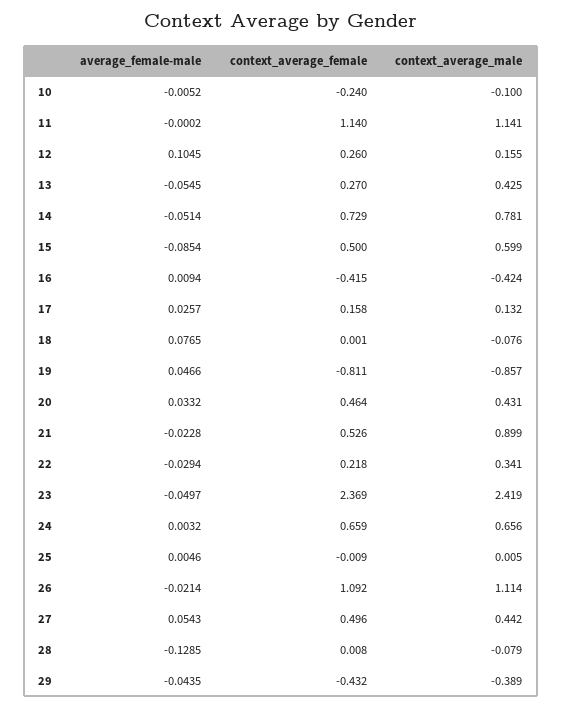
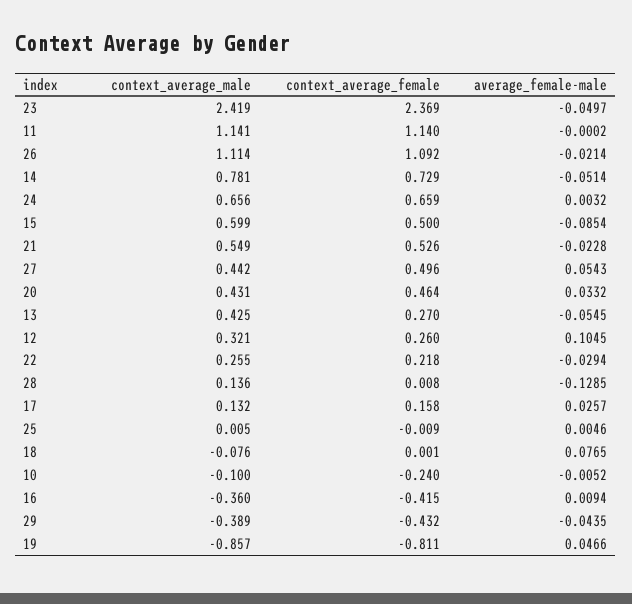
  {
    "average_female-male": {
      "10": -0.0052,
      "11": -0.0002,
      "12": 0.1045,
      "13": -0.0545,
      "14": -0.0514,
      "15": -0.0854,
      "16": 0.0094,
      "17": 0.0257,
      "18": 0.0765,
      "19": 0.0466,
      "20": 0.0332,
      "21": -0.0228,
      "22": -0.0294,
      "23": -0.0497,
      "24": 0.0032,
      "25": 0.0046,
      "26": -0.0214,
      "27": 0.0543,
      "28": -0.1285,
      "29": -0.0435
    },
    "context_average_female": {
      "10": -0.24,
      "11": 1.14,
      "12": 0.26,
      "13": 0.27,
      "14": 0.729,
      "15": 0.5,
      "16": -0.415,
      "17": 0.158,
      "18": 0.001,
      "19": -0.811,
      "20": 0.464,
      "21": 0.526,
      "22": 0.218,
      "23": 2.369,
      "24": 0.659,
      "25": -0.009,
      "26": 1.092,
      "27": 0.496,
      "28": 0.008,
      "29": -0.432
    },
    "context_average_male": {
      "10": -0.1,
      "11": 1.141,
-     "12": 0.155,
+     "12": 0.321,
      "13": 0.425,
      "14": 0.781,
      "15": 0.599,
-     "16": -0.424,
+     "16": -0.36,
      "17": 0.132,
      "18": -0.076,
      "19": -0.857,
      "20": 0.431,
-     "21": 0.899,
+     "21": 0.549,
-     "22": 0.341,
+     "22": 0.255,
      "23": 2.419,
      "24": 0.656,
      "25": 0.005,
      "26": 1.114,
      "27": 0.442,
-     "28": -0.079,
+     "28": 0.136,
      "29": -0.389
    }
  }

